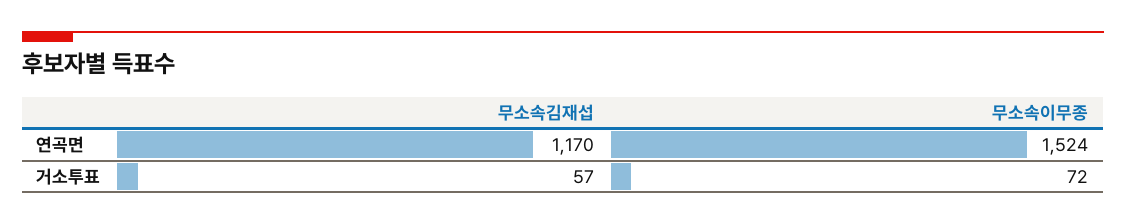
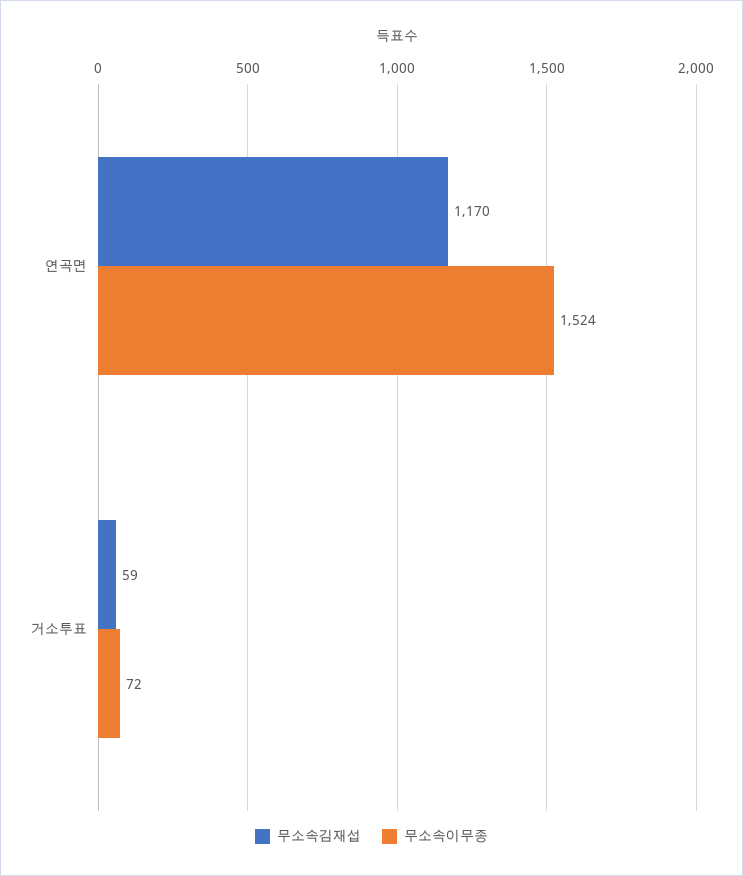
  {
    "무소속김재섭": {
      "연곡면": 1170,
-     "거소투표": 57
+     "거소투표": 59
    },
    "무소속이무종": {
      "연곡면": 1524,
      "거소투표": 72
    }
  }

